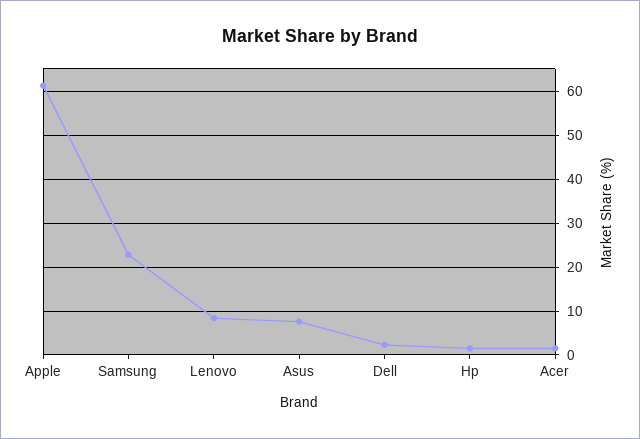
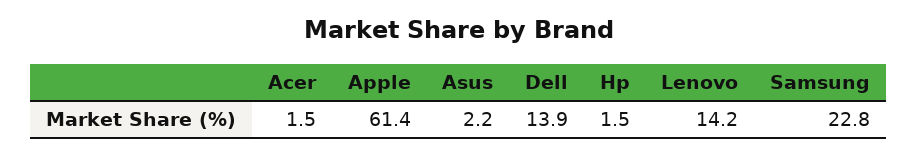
  {
    "Apple": 61.4,
    "Samsung": 22.8,
-   "Lenovo": 8,
+   "Lenovo": 14.2,
-   "Asus": 8,
+   "Asus": 2.2,
-   "Dell": 2,
+   "Dell": 13.9,
    "Hp": 1.5,
    "Acer": 1.5
  }

